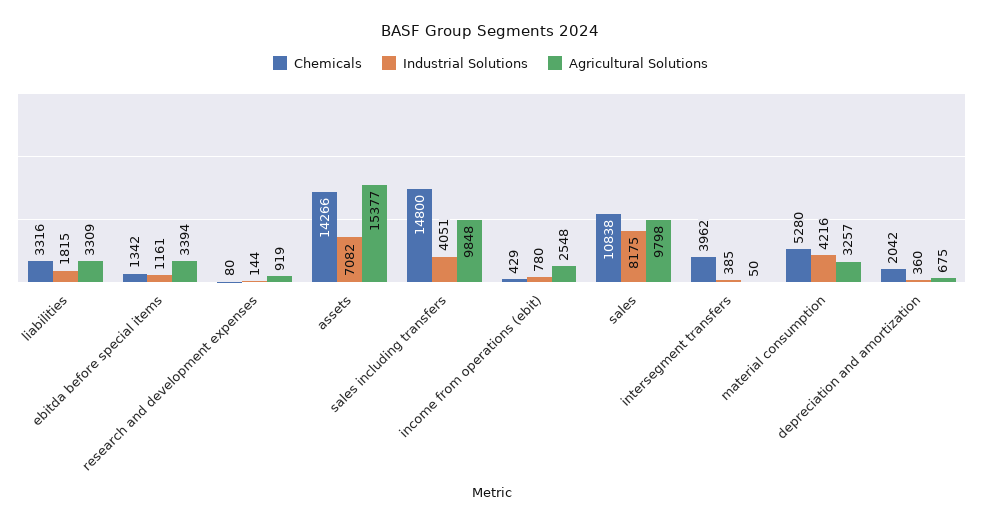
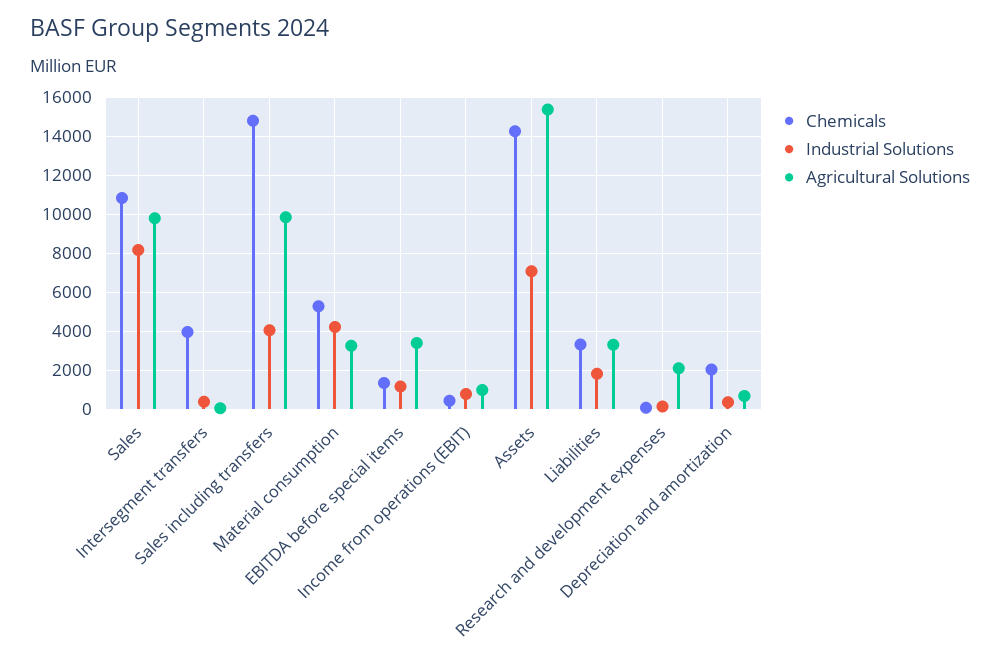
  {
    "Chemicals": {
      "liabilities": 3316,
      "ebitda before special items": 1342,
      "research and development expenses": 80,
      "assets": 14266,
      "sales including transfers": 14800,
      "income from operations (ebit)": 429,
      "sales": 10838,
      "intersegment transfers": 3962,
      "material consumption": 5280,
      "depreciation and amortization": 2042
    },
    "Industrial Solutions": {
      "liabilities": 1815,
      "ebitda before special items": 1161,
      "research and development expenses": 144,
      "assets": 7082,
      "sales including transfers": 4051,
      "income from operations (ebit)": 780,
      "sales": 8175,
      "intersegment transfers": 385,
      "material consumption": 4216,
      "depreciation and amortization": 360
    },
    "Agricultural Solutions": {
      "liabilities": 3309,
      "ebitda before special items": 3394,
-     "research and development expenses": 919,
+     "research and development expenses": 2000,
      "assets": 15377,
      "sales including transfers": 9848,
-     "income from operations (ebit)": 2548,
+     "income from operations (ebit)": 1000,
      "sales": 9798,
      "intersegment transfers": 50,
      "material consumption": 3257,
      "depreciation and amortization": 675
    }
  }

